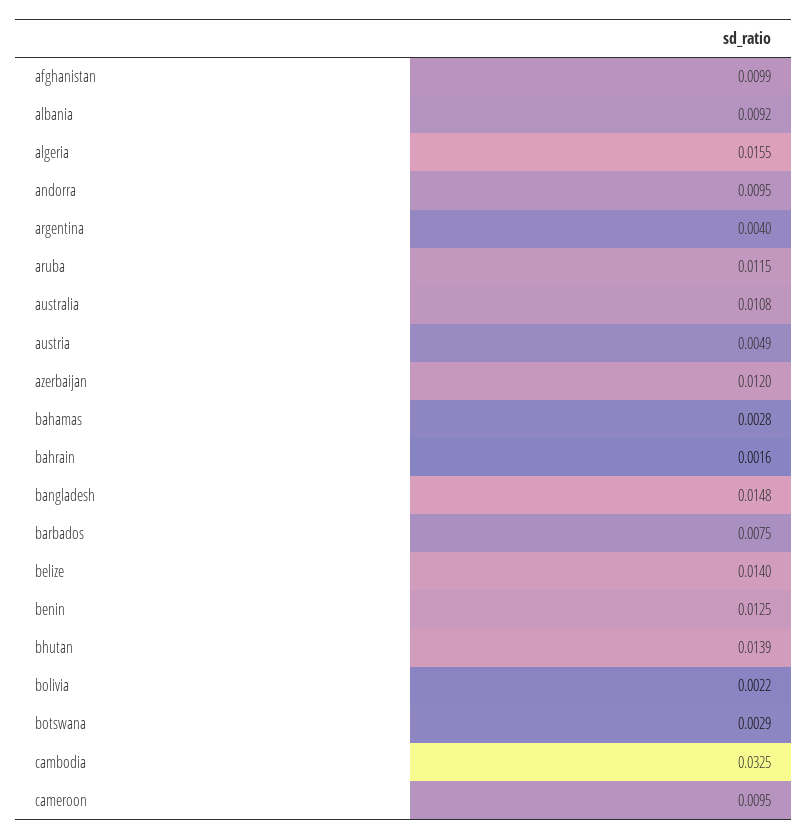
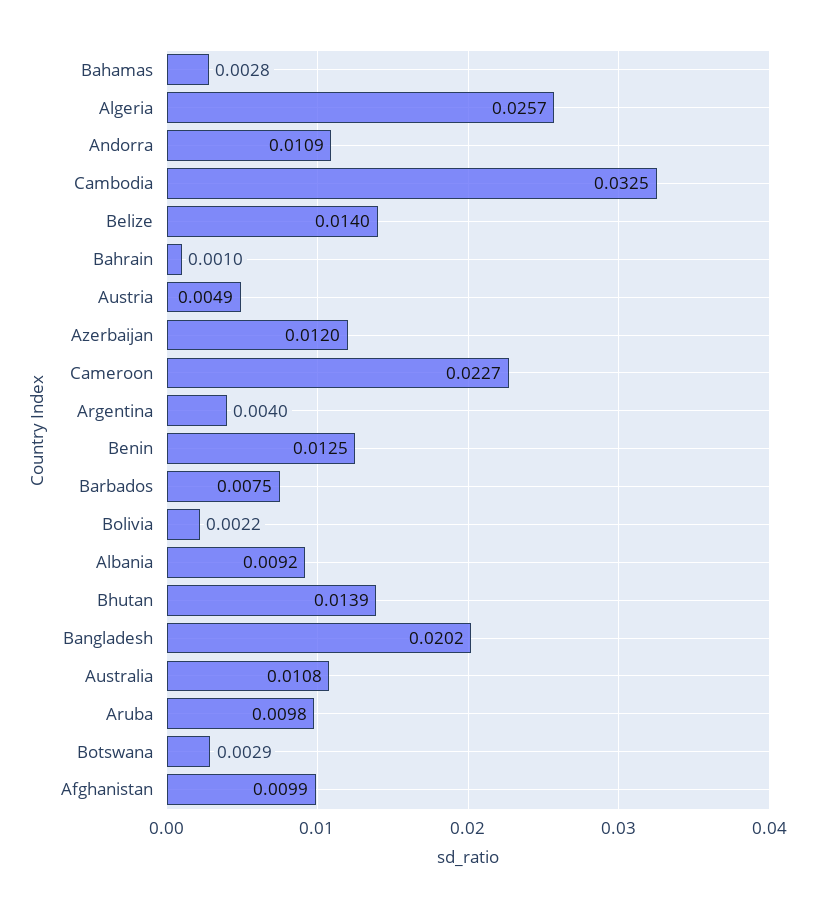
  {
    "afghanistan": 0.0099,
    "albania": 0.0092,
-   "algeria": 0.0155,
+   "algeria": 0.0257,
-   "andorra": 0.0095,
+   "andorra": 0.0109,
    "argentina": 0.004,
-   "aruba": 0.0115,
+   "aruba": 0.0098,
    "australia": 0.0108,
    "austria": 0.0049,
    "azerbaijan": 0.012,
    "bahamas": 0.0028,
-   "bahrain": 0.0016,
+   "bahrain": 0.001,
-   "bangladesh": 0.0148,
+   "bangladesh": 0.0202,
    "barbados": 0.0075,
    "belize": 0.014,
    "benin": 0.0125,
    "bhutan": 0.0139,
    "bolivia": 0.0022,
    "botswana": 0.0029,
    "cambodia": 0.0325,
-   "cameroon": 0.0095
+   "cameroon": 0.0227
  }

